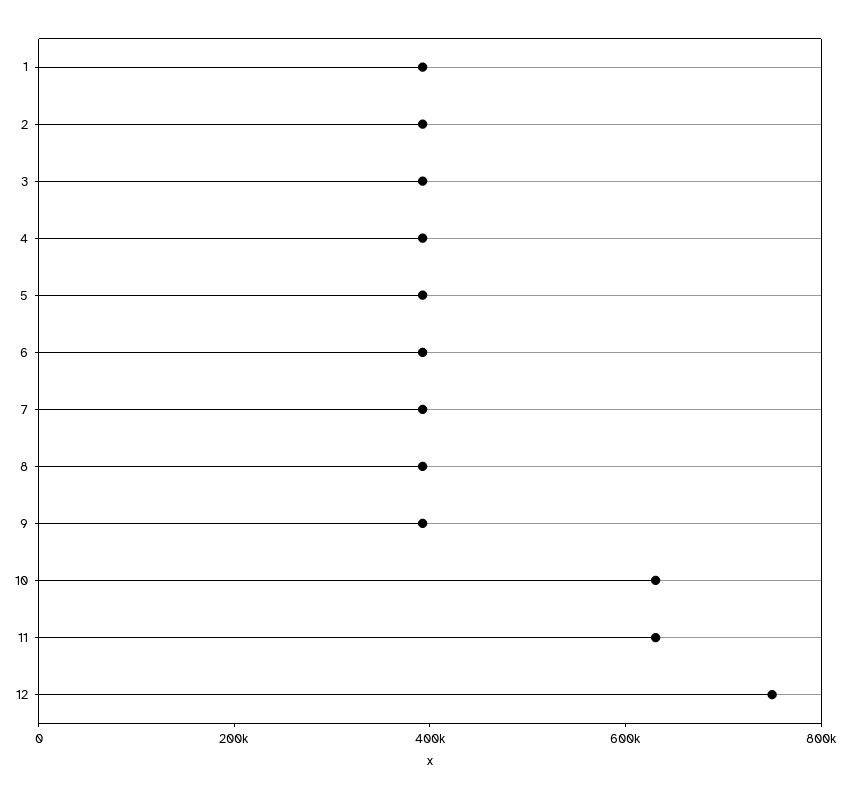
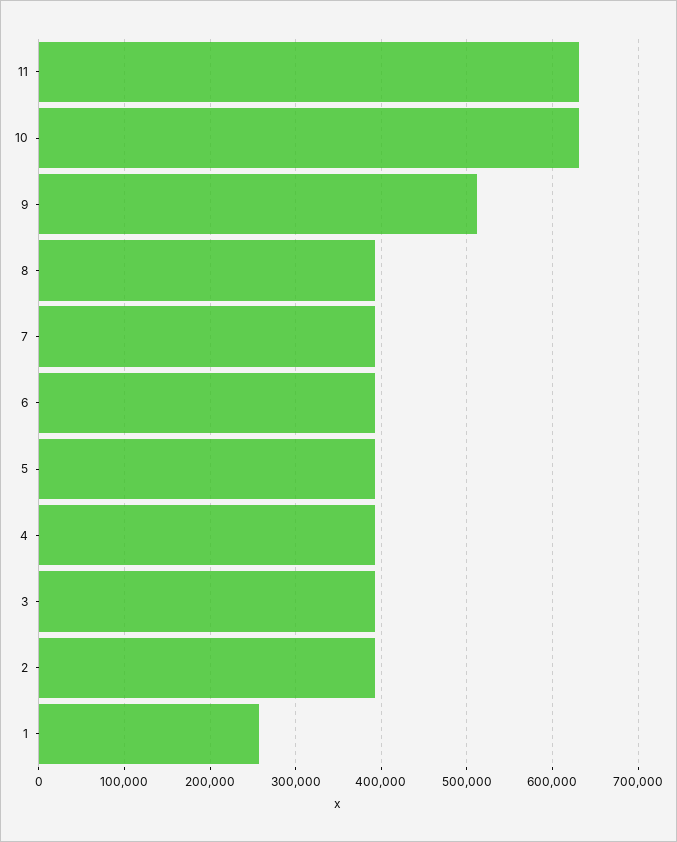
  {
-   "1": 400000,
+   "1": 260000,
    "2": 390000,
    "3": 390000,
    "4": 390000,
    "5": 390000,
    "6": 390000,
    "7": 390000,
    "8": 390000,
-   "9": 400000,
+   "9": 510000,
    "10": 630000,
-   "11": 630000,
+   "11": 630000
-   "12": 750000
  }

